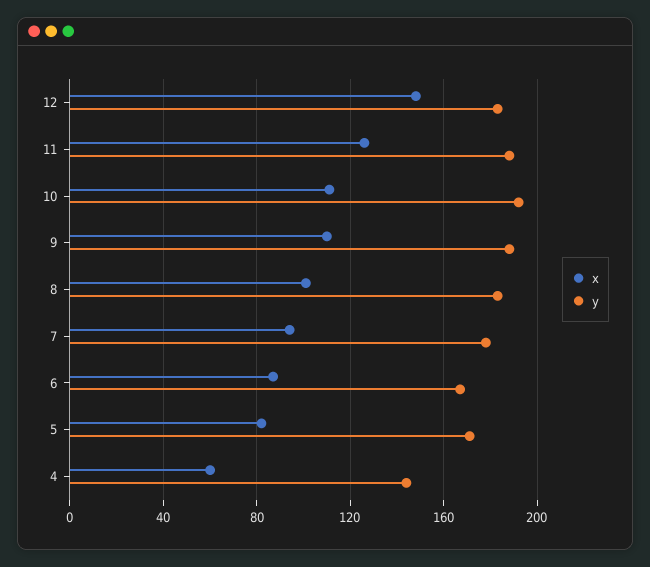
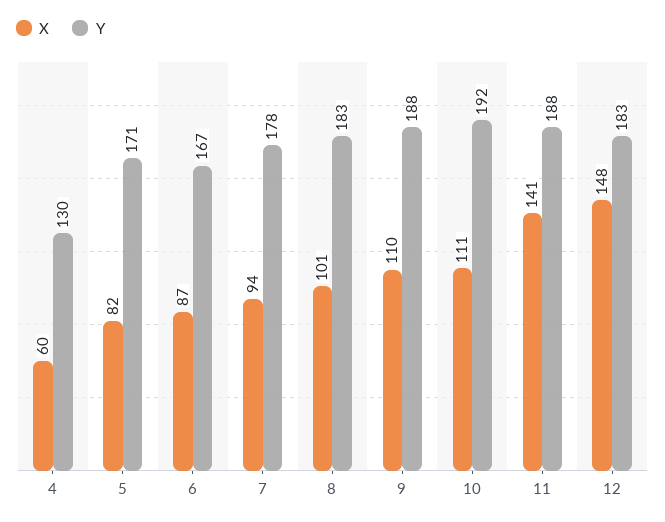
  {
    "x": {
      "12": 148,
-     "11": 125,
+     "11": 141,
      "10": 111,
      "9": 110,
      "8": 101,
      "7": 94,
      "6": 87,
      "5": 82,
      "4": 60
    },
    "y": {
      "12": 183,
      "11": 188,
      "10": 192,
      "9": 188,
      "8": 183,
      "7": 178,
      "6": 167,
      "5": 171,
-     "4": 145
+     "4": 130
    }
  }

